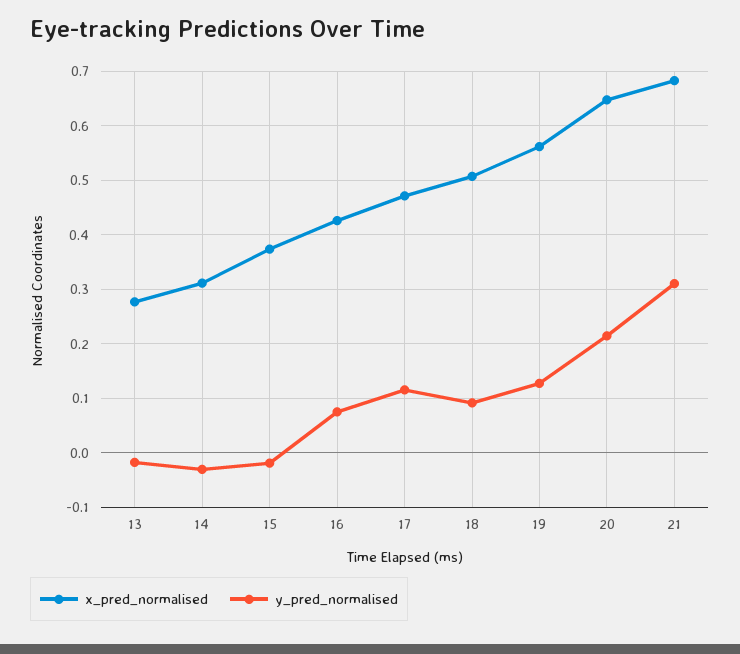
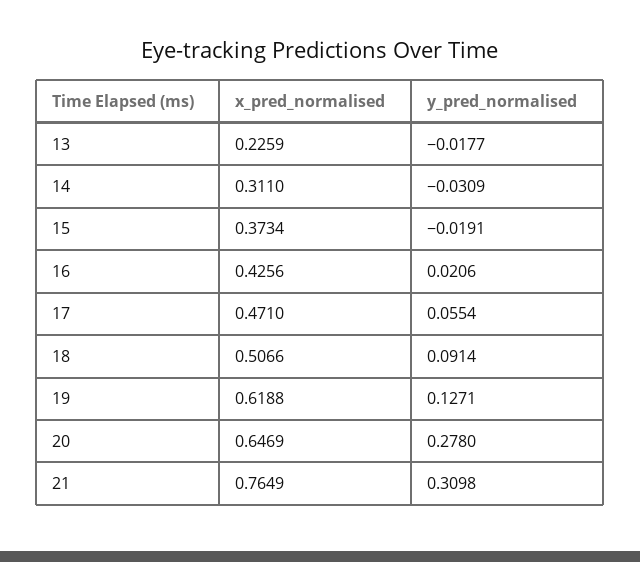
  {
    "x_pred_normalised": {
-     "13": 0.28,
+     "13": 0.2259,
      "14": 0.311,
      "15": 0.3734,
      "16": 0.4256,
      "17": 0.471,
      "18": 0.5066,
-     "19": 0.56,
+     "19": 0.6188,
      "20": 0.6469,
-     "21": 0.68
+     "21": 0.7649
    },
    "y_pred_normalised": {
      "13": -0.0177,
      "14": -0.0309,
      "15": -0.0191,
-     "16": 0.08,
+     "16": 0.0206,
-     "17": 0.12,
+     "17": 0.0554,
      "18": 0.0914,
      "19": 0.1271,
-     "20": 0.22,
+     "20": 0.278,
      "21": 0.3098
    }
  }

